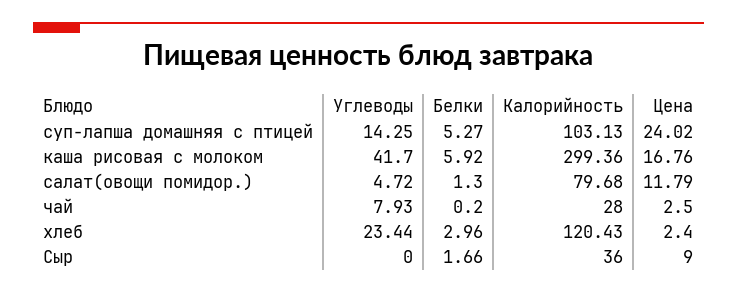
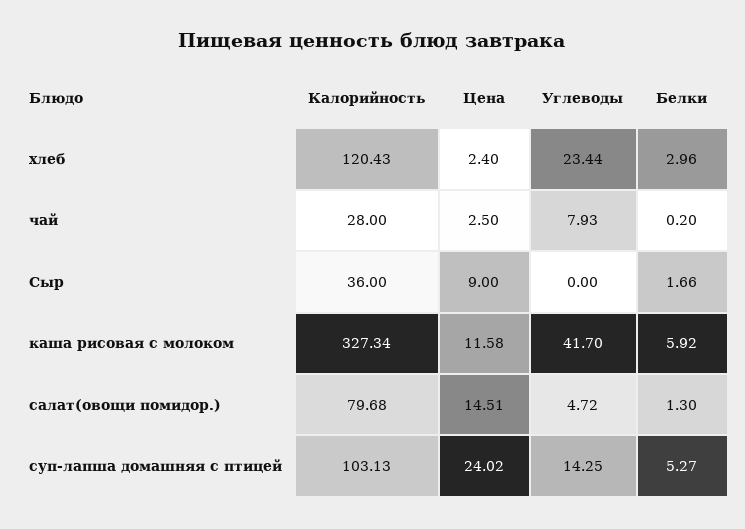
  {
    "Углеводы": {
      "суп-лапша домашняя с птицей": 14.25,
      "каша рисовая с молоком": 41.7,
      "салат(овощи помидор.)": 4.72,
      "чай": 7.93,
      "хлеб": 23.44,
      "Сыр": 0
    },
    "Белки": {
      "суп-лапша домашняя с птицей": 5.27,
      "каша рисовая с молоком": 5.92,
      "салат(овощи помидор.)": 1.3,
      "чай": 0.2,
      "хлеб": 2.96,
      "Сыр": 1.66
    },
    "Калорийность": {
      "суп-лапша домашняя с птицей": 103.13,
-     "каша рисовая с молоком": 299.36,
+     "каша рисовая с молоком": 327.34,
      "салат(овощи помидор.)": 79.68,
      "чай": 28,
      "хлеб": 120.43,
      "Сыр": 36
    },
    "Цена": {
      "суп-лапша домашняя с птицей": 24.02,
-     "каша рисовая с молоком": 16.76,
+     "каша рисовая с молоком": 11.58,
-     "салат(овощи помидор.)": 11.79,
+     "салат(овощи помидор.)": 14.51,
      "чай": 2.5,
      "хлеб": 2.4,
      "Сыр": 9
    }
  }

